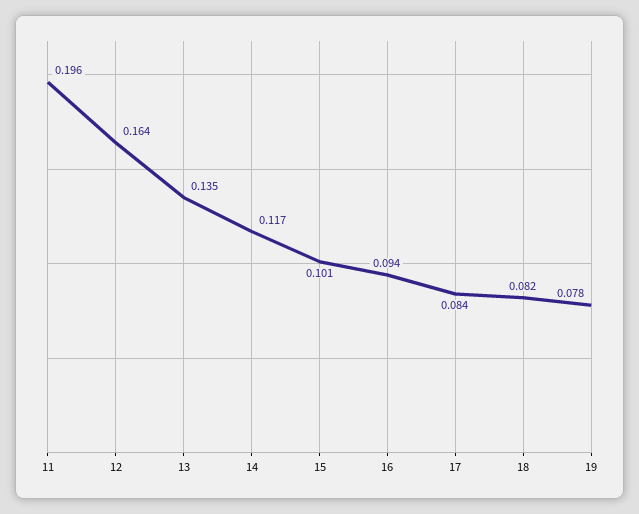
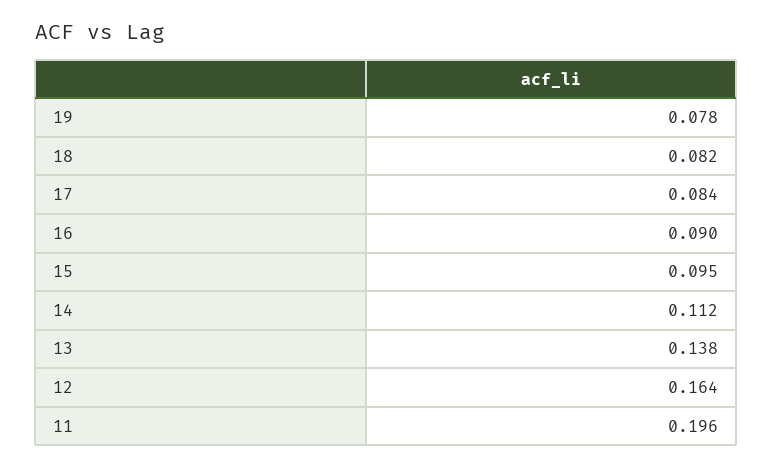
  {
    "11": 0.196,
    "12": 0.164,
-   "13": 0.135,
+   "13": 0.138,
-   "14": 0.117,
+   "14": 0.112,
-   "15": 0.101,
+   "15": 0.095,
-   "16": 0.094,
+   "16": 0.09,
    "17": 0.084,
    "18": 0.082,
    "19": 0.078
  }

